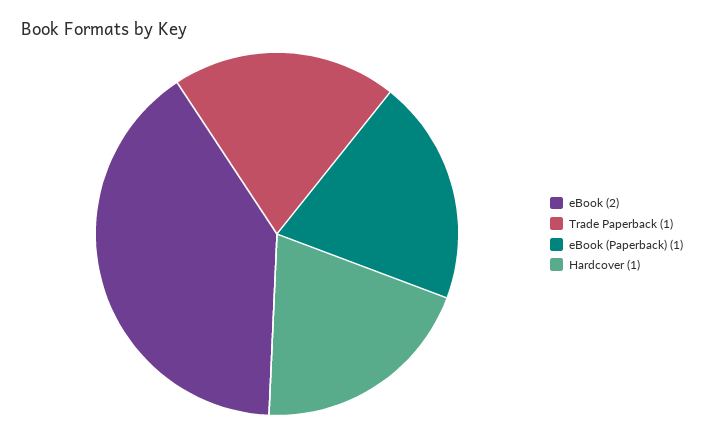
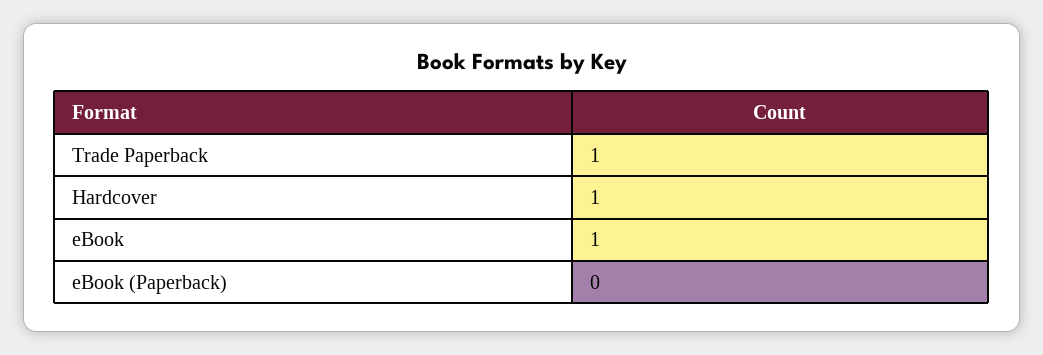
  {
-   "eBook": 2,
+   "eBook": 1,
    "Trade Paperback": 1,
-   "eBook (Paperback)": 1,
+   "eBook (Paperback)": 0,
    "Hardcover": 1
  }

